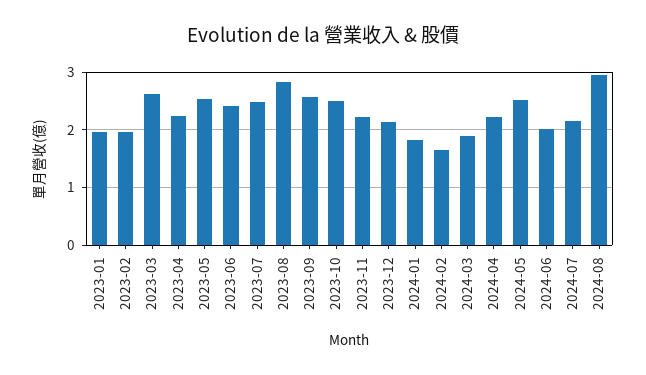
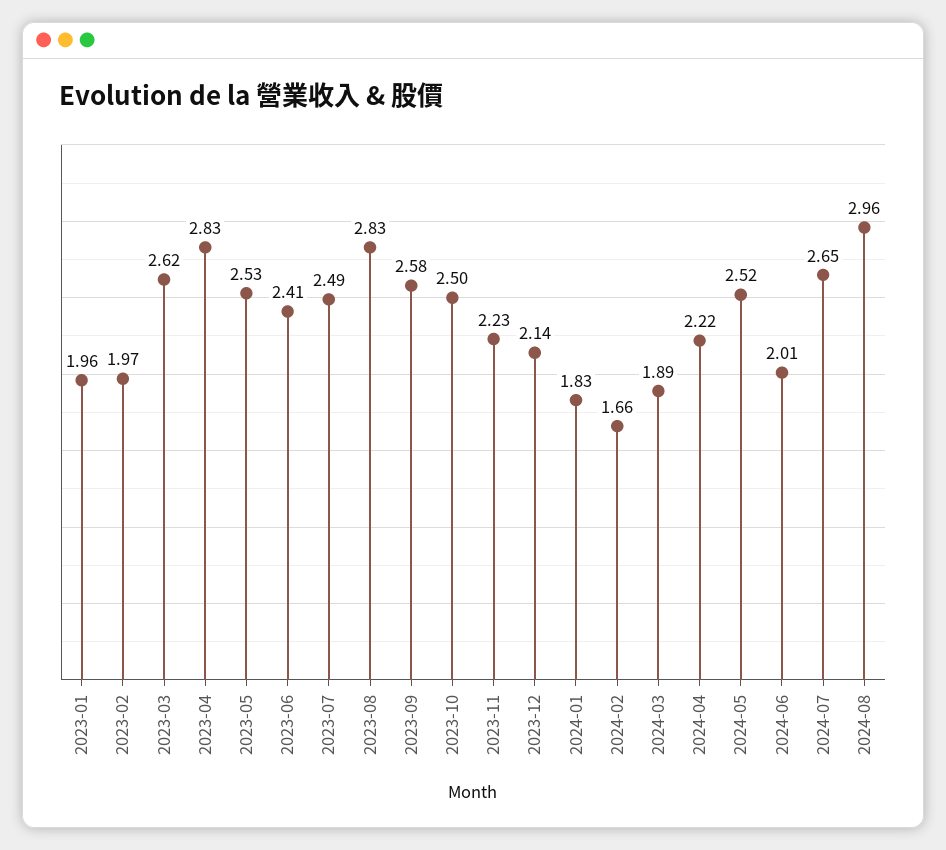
  {
    "2023-01": 1.96,
    "2023-02": 1.97,
    "2023-03": 2.62,
-   "2023-04": 2.2,
+   "2023-04": 2.83,
    "2023-05": 2.53,
    "2023-06": 2.41,
    "2023-07": 2.49,
    "2023-08": 2.83,
    "2023-09": 2.58,
    "2023-10": 2.5,
    "2023-11": 2.23,
    "2023-12": 2.14,
    "2024-01": 1.83,
    "2024-02": 1.66,
    "2024-03": 1.89,
    "2024-04": 2.22,
    "2024-05": 2.52,
    "2024-06": 2.01,
-   "2024-07": 2.2,
+   "2024-07": 2.65,
    "2024-08": 2.96
  }

